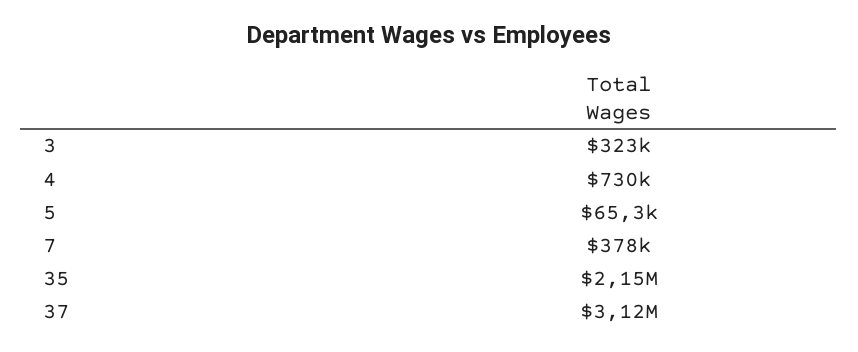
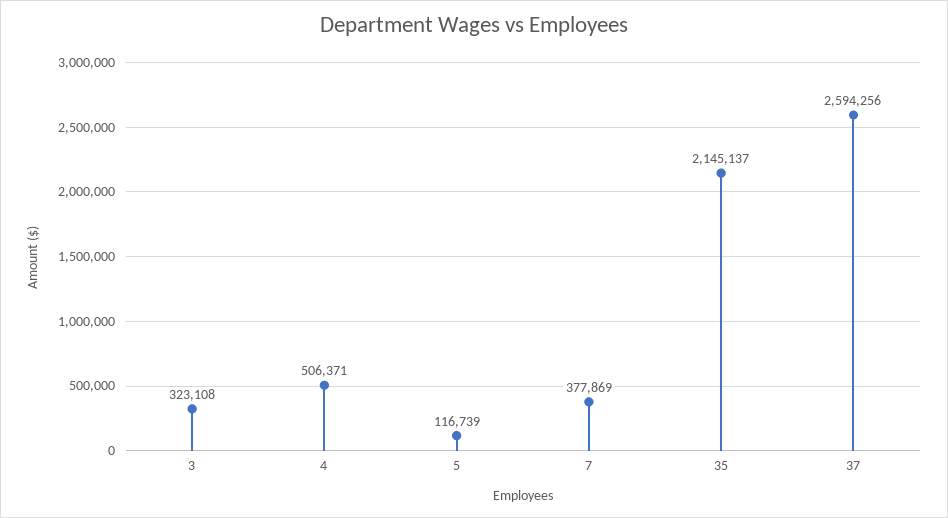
  {
    "3": 323108,
-   "4": 730000,
+   "4": 506371,
-   "5": 65300,
+   "5": 116739,
    "7": 377869,
    "35": 2145137,
-   "37": 3120000
+   "37": 2594256
  }

